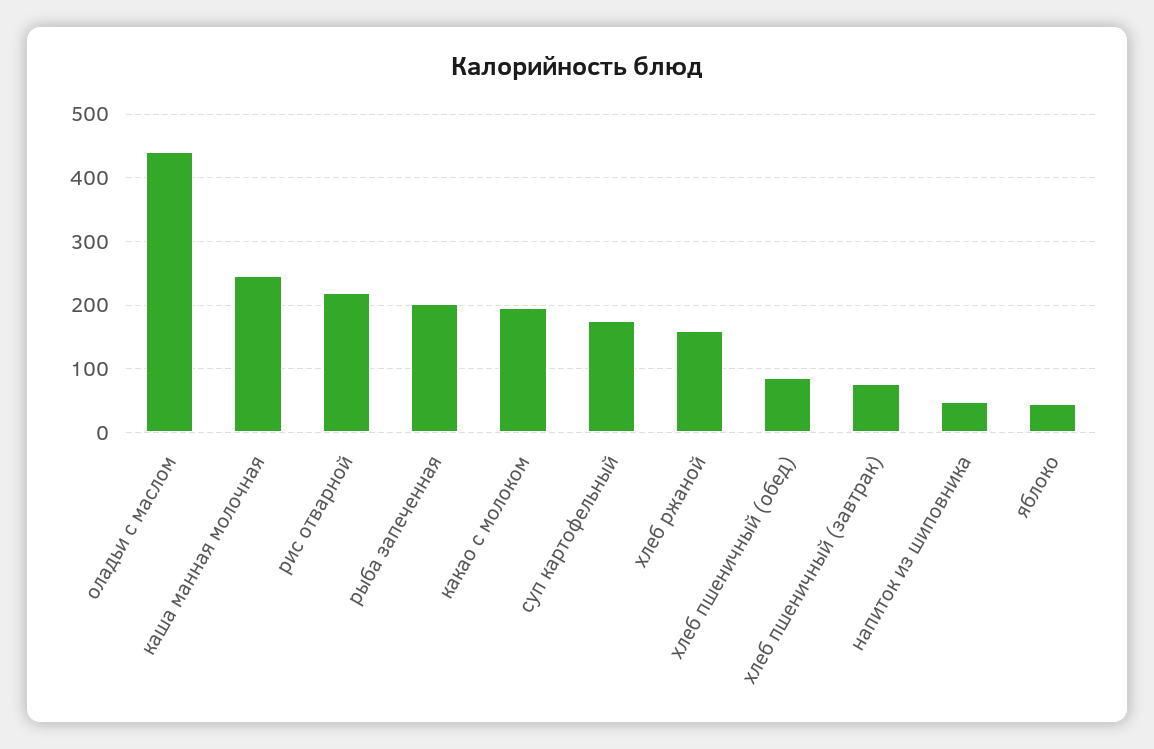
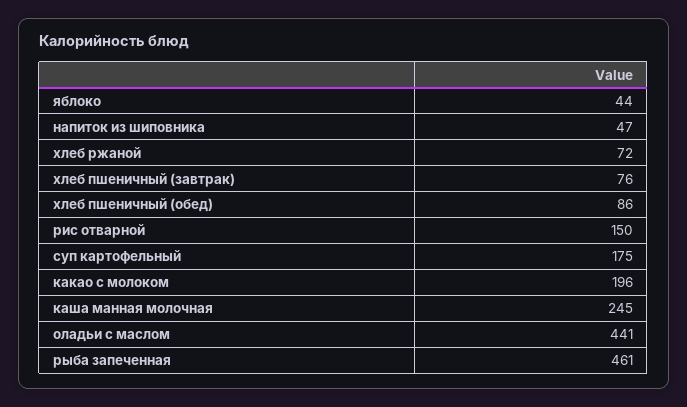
  {
    "оладьи с маслом": 441,
    "каша манная молочная": 245,
-   "рис отварной": 220,
+   "рис отварной": 150,
-   "рыба запеченная": 200,
+   "рыба запеченная": 461,
    "какао с молоком": 196,
    "суп картофельный": 175,
-   "хлеб ржаной": 160,
+   "хлеб ржаной": 72,
    "хлеб пшеничный (обед)": 86,
    "хлеб пшеничный (завтрак)": 76,
    "напиток из шиповника": 47,
    "яблоко": 44
  }

